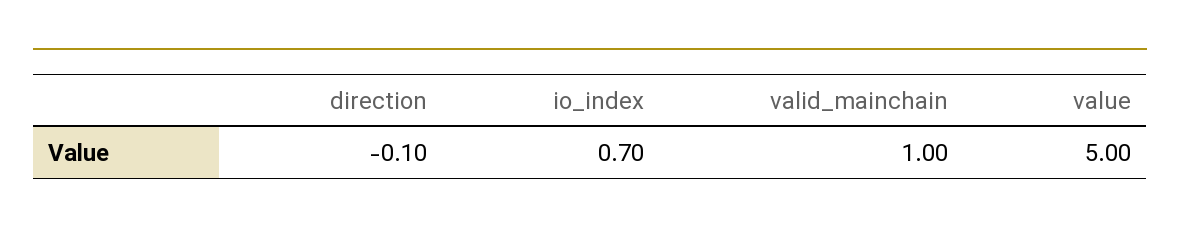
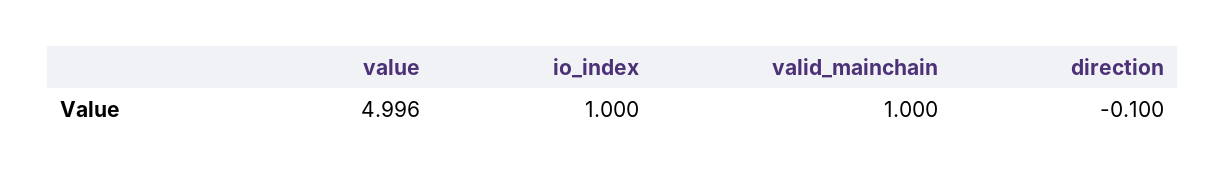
  {
    "direction": -0.1,
-   "io_index": 0.7,
+   "io_index": 1,
    "valid_mainchain": 1,
    "value": 4.996
  }

